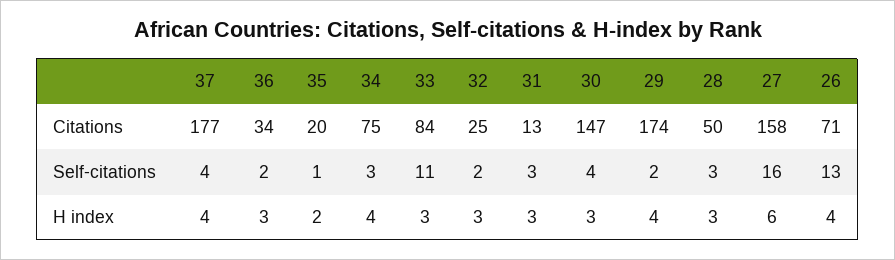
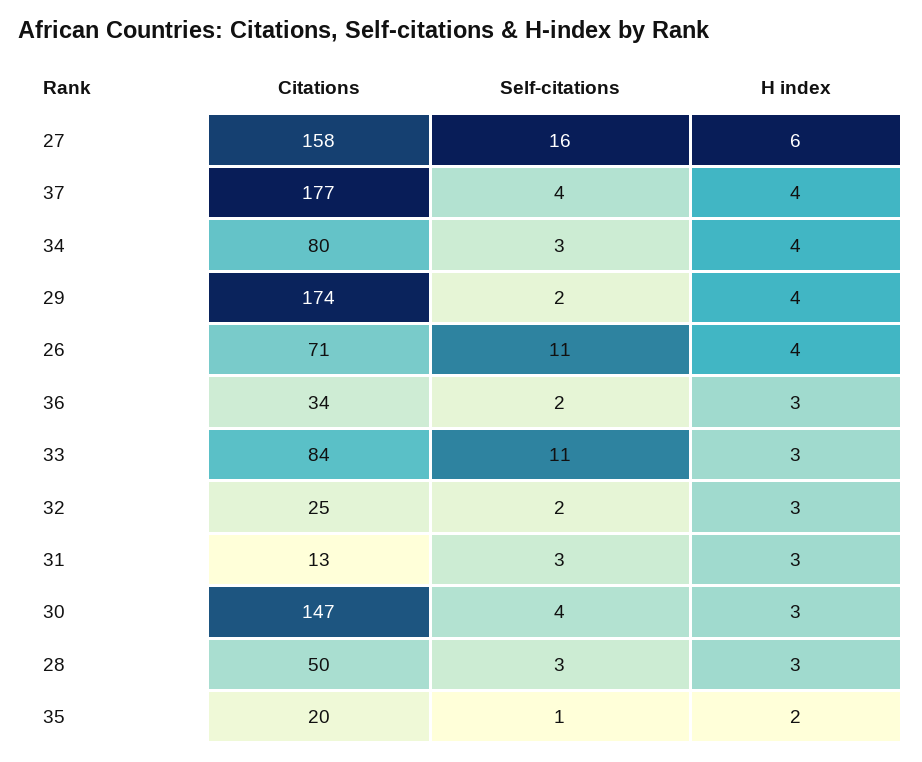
  {
    "37": {
      "Citations": 177,
      "Self-citations": 4,
      "H index": 4
    },
    "36": {
      "Citations": 34,
      "Self-citations": 2,
      "H index": 3
    },
    "35": {
      "Citations": 20,
      "Self-citations": 1,
      "H index": 2
    },
    "34": {
-     "Citations": 75,
+     "Citations": 80,
      "Self-citations": 3,
      "H index": 4
    },
    "33": {
      "Citations": 84,
      "Self-citations": 11,
      "H index": 3
    },
    "32": {
      "Citations": 25,
      "Self-citations": 2,
      "H index": 3
    },
    "31": {
      "Citations": 13,
      "Self-citations": 3,
      "H index": 3
    },
    "30": {
      "Citations": 147,
      "Self-citations": 4,
      "H index": 3
    },
    "29": {
      "Citations": 174,
      "Self-citations": 2,
      "H index": 4
    },
    "28": {
      "Citations": 50,
      "Self-citations": 3,
      "H index": 3
    },
    "27": {
      "Citations": 158,
      "Self-citations": 16,
      "H index": 6
    },
    "26": {
      "Citations": 71,
-     "Self-citations": 13,
+     "Self-citations": 11,
      "H index": 4
    }
  }

